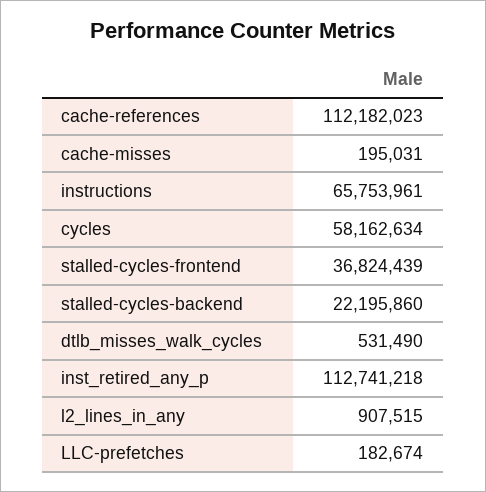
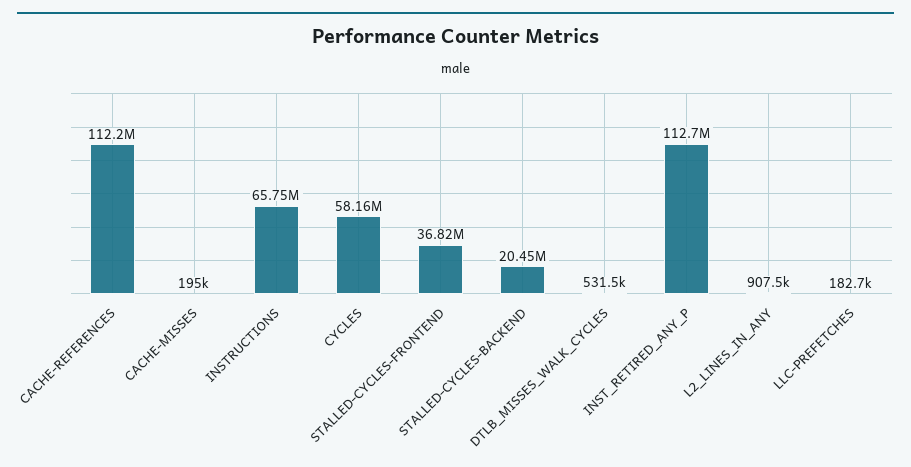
  {
    "cache-references": 112182023,
    "cache-misses": 195031,
    "instructions": 65753961,
    "cycles": 58162634,
    "stalled-cycles-frontend": 36824439,
-   "stalled-cycles-backend": 22195860,
+   "stalled-cycles-backend": 20450000,
    "dtlb_misses_walk_cycles": 531490,
    "inst_retired_any_p": 112741218,
    "l2_lines_in_any": 907515,
    "LLC-prefetches": 182674
  }

